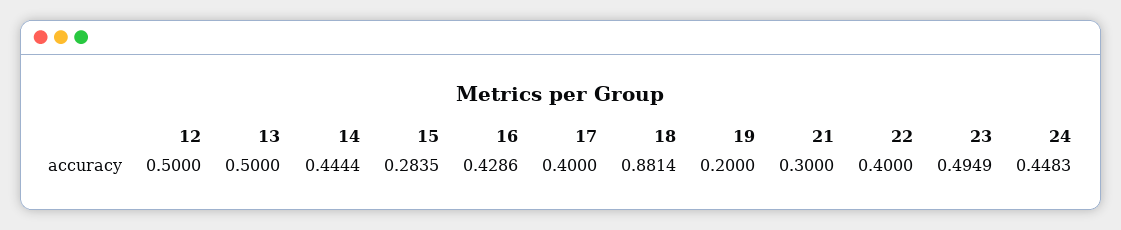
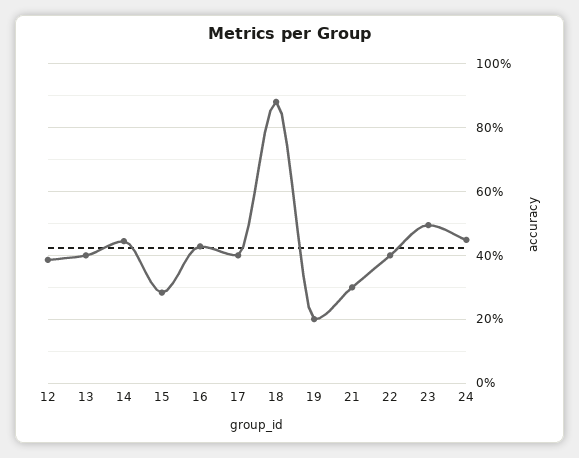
  {
-   "12": 0.5,
+   "12": 0.38,
-   "13": 0.5,
+   "13": 0.4,
    "14": 0.4444,
    "15": 0.2835,
    "16": 0.4286,
    "17": 0.4,
    "18": 0.8814,
    "19": 0.2,
    "21": 0.3,
    "22": 0.4,
    "23": 0.4949,
    "24": 0.4483
  }

